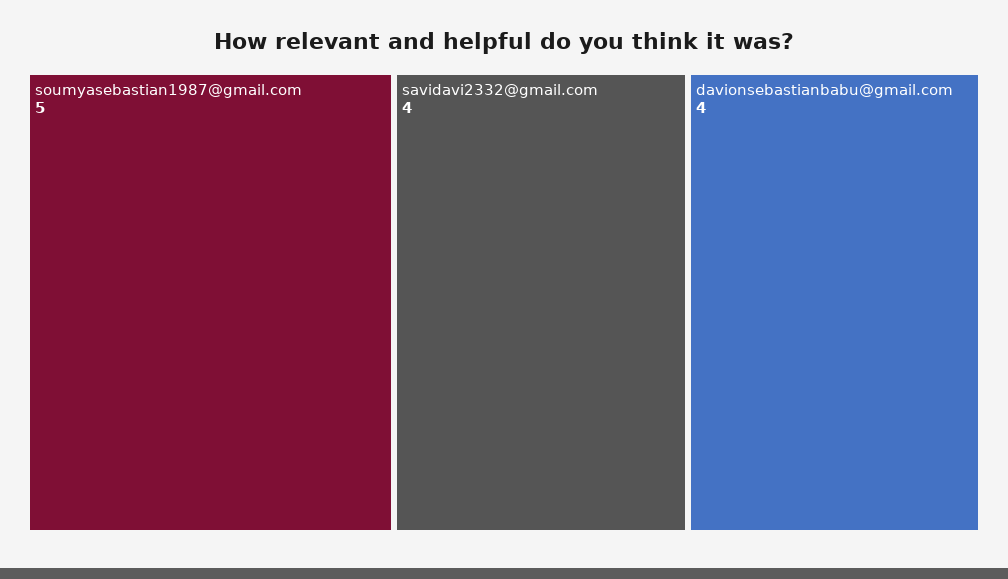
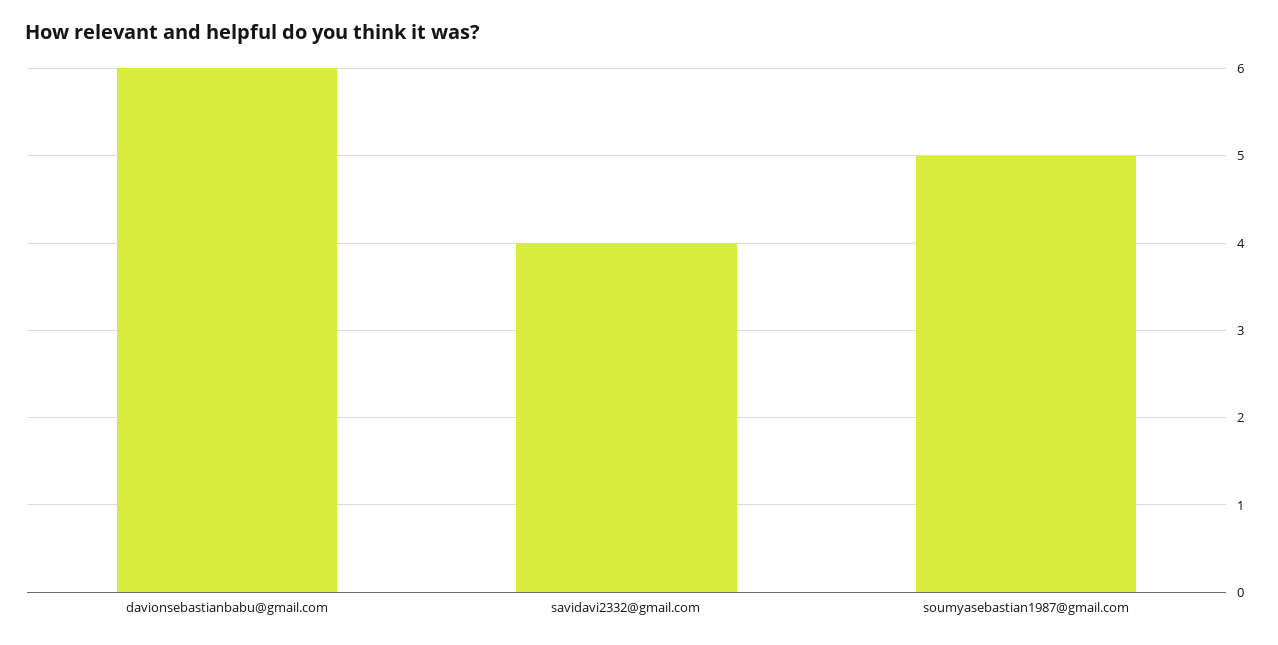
  {
    "soumyasebastian1987@gmail.com": 5,
    "savidavi2332@gmail.com": 4,
-   "davionsebastianbabu@gmail.com": 4
+   "davionsebastianbabu@gmail.com": 6
  }

